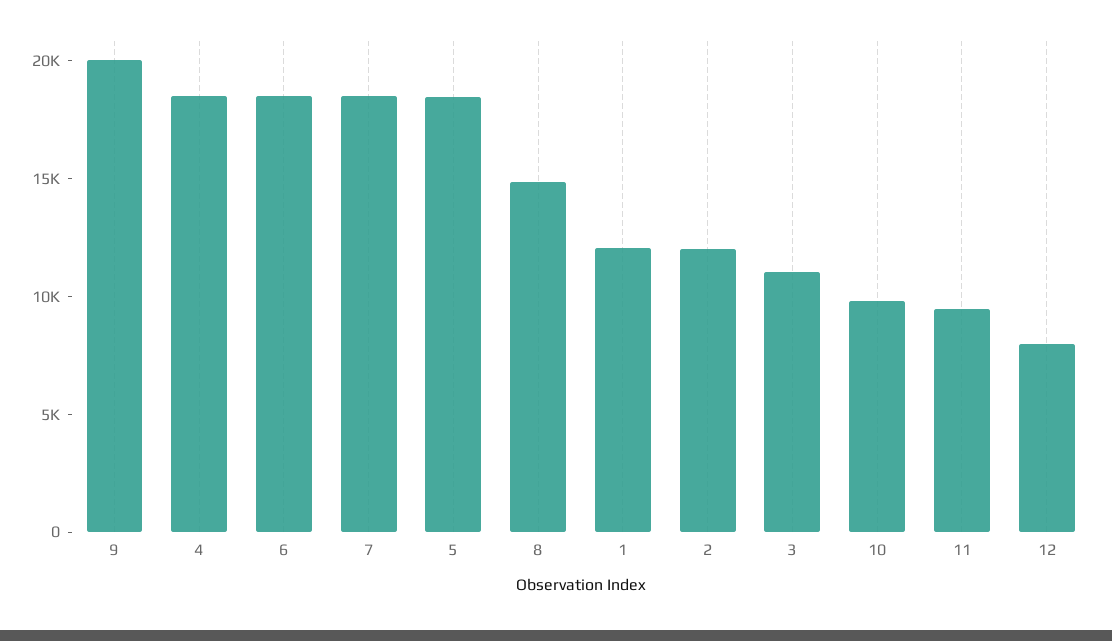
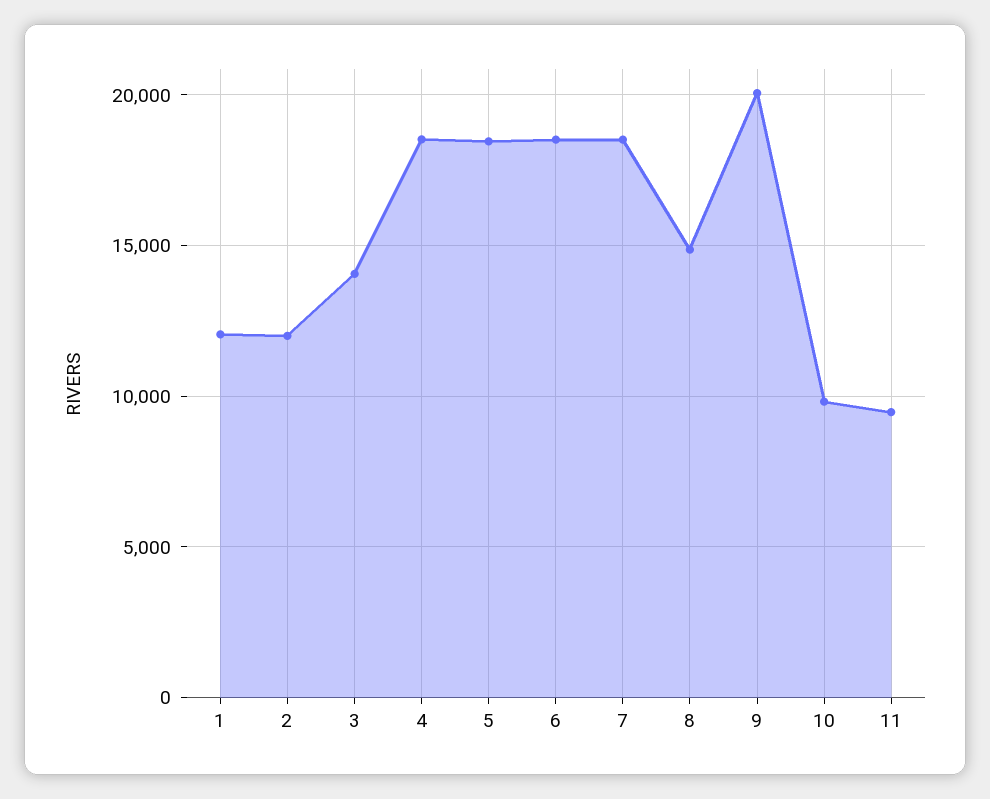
  {
    "9": 20000,
    "4": 18500,
    "6": 18500,
    "7": 18500,
    "5": 18500,
    "8": 15000,
    "1": 12000,
    "2": 12000,
-   "3": 11000,
+   "3": 14000,
    "10": 10000,
-   "11": 9500,
+   "11": 9500
-   "12": 8000
  }

